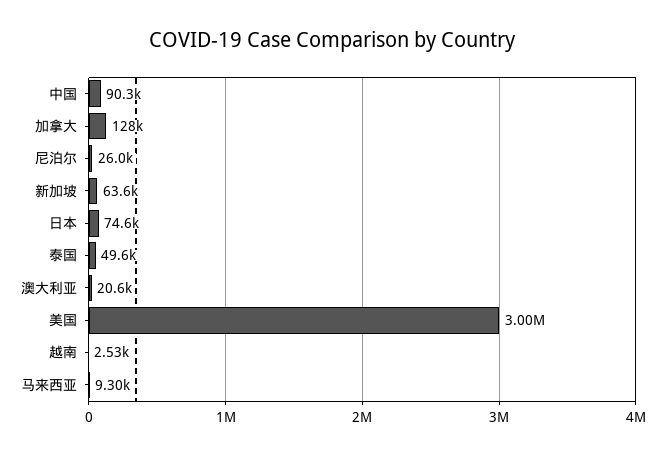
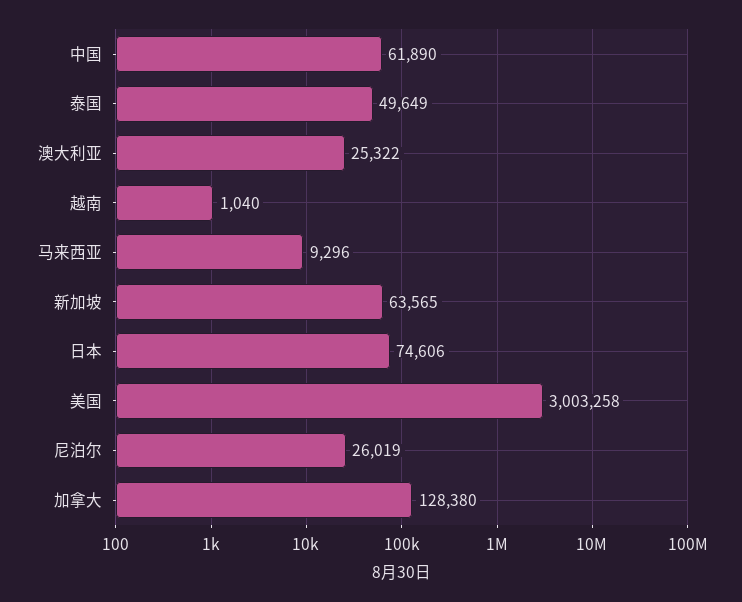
  {
-   "中国": 90300,
+   "中国": 61890,
    "加拿大": 128380,
    "尼泊尔": 26019,
    "新加坡": 63565,
    "日本": 74606,
    "泰国": 49649,
-   "澳大利亚": 20600,
+   "澳大利亚": 25322,
    "美国": 3003258,
-   "越南": 2530,
+   "越南": 1040,
    "马来西亚": 9296
  }

